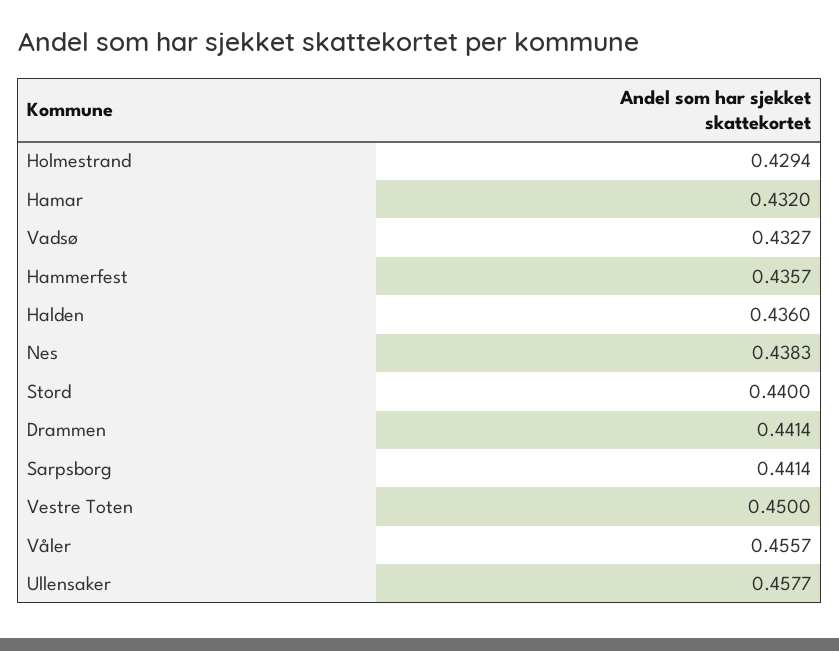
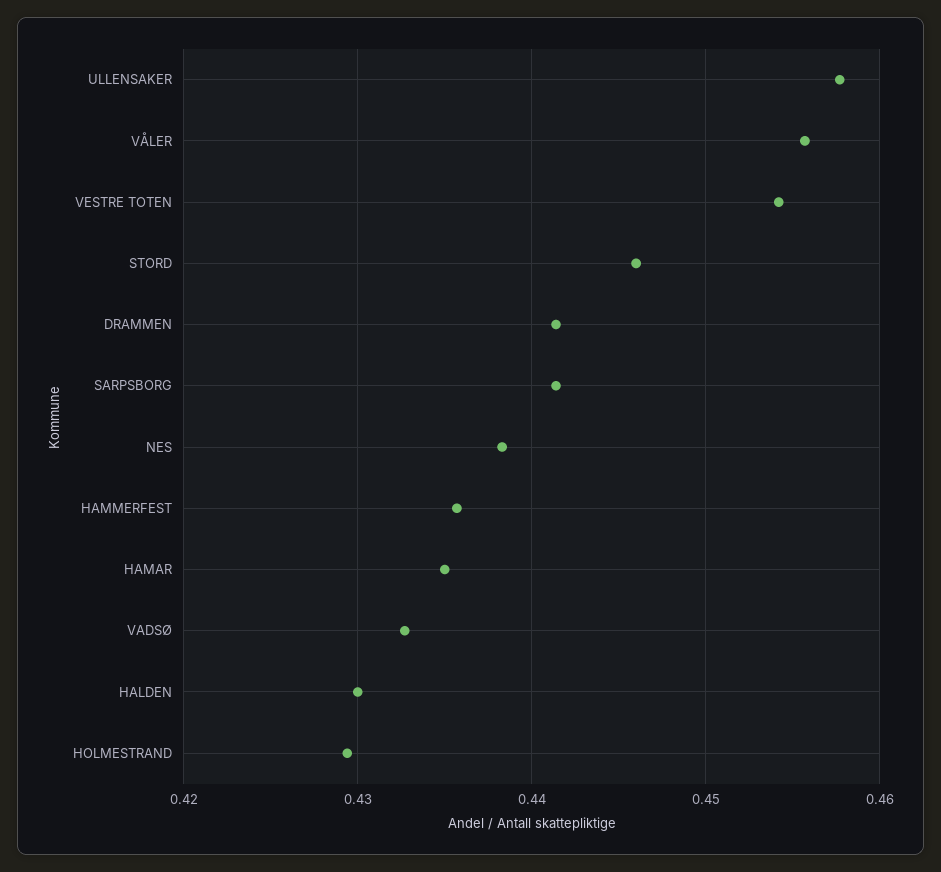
  {
    "Holmestrand": 0.4294,
-   "Hamar": 0.432,
+   "Hamar": 0.435,
    "Vadsø": 0.4327,
    "Hammerfest": 0.4357,
-   "Halden": 0.436,
+   "Halden": 0.43,
    "Nes": 0.4383,
-   "Stord": 0.44,
+   "Stord": 0.446,
    "Drammen": 0.4414,
    "Sarpsborg": 0.4414,
-   "Vestre Toten": 0.45,
+   "Vestre Toten": 0.454,
    "Våler": 0.4557,
    "Ullensaker": 0.4577
  }

